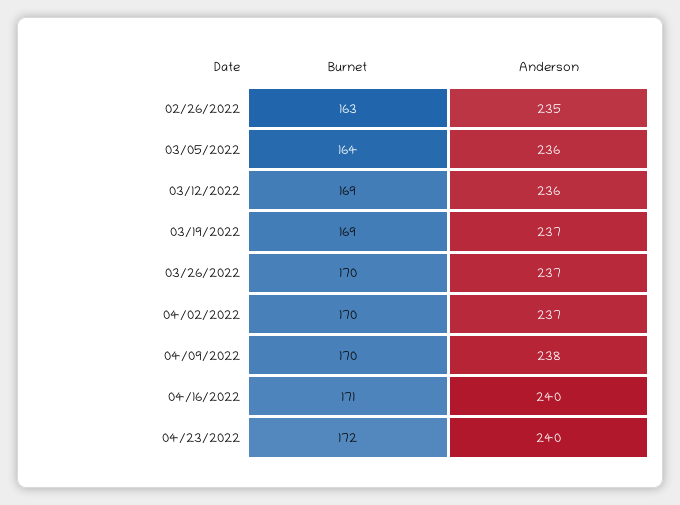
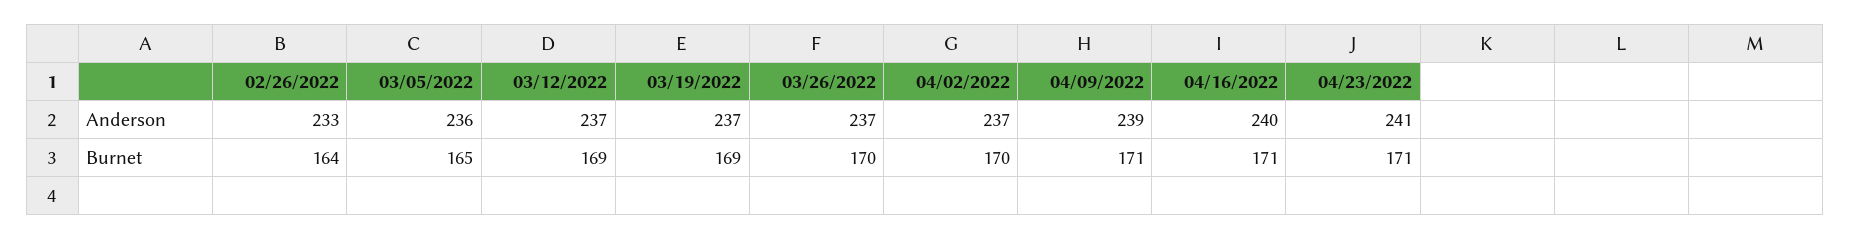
  {
    "Burnet": {
-     "02/26/2022": 163,
+     "02/26/2022": 164,
-     "03/05/2022": 164,
+     "03/05/2022": 165,
      "03/12/2022": 169,
      "03/19/2022": 169,
      "03/26/2022": 170,
      "04/02/2022": 170,
-     "04/09/2022": 170,
+     "04/09/2022": 171,
      "04/16/2022": 171,
-     "04/23/2022": 172
+     "04/23/2022": 171
    },
    "Anderson": {
-     "02/26/2022": 235,
+     "02/26/2022": 233,
      "03/05/2022": 236,
-     "03/12/2022": 236,
+     "03/12/2022": 237,
      "03/19/2022": 237,
      "03/26/2022": 237,
      "04/02/2022": 237,
-     "04/09/2022": 238,
+     "04/09/2022": 239,
      "04/16/2022": 240,
-     "04/23/2022": 240
+     "04/23/2022": 241
    }
  }

